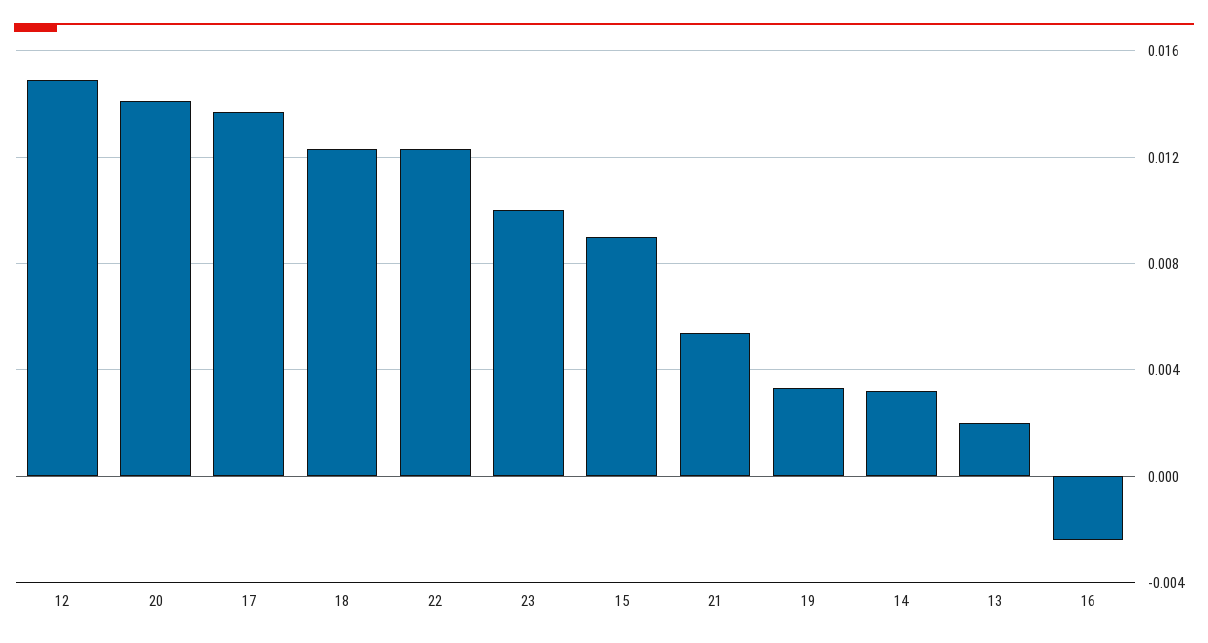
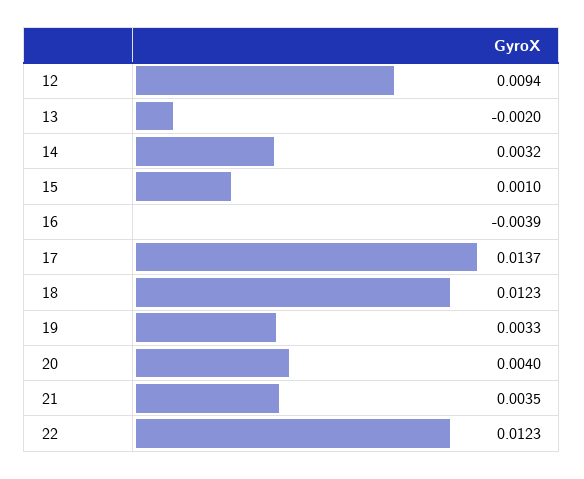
  {
-   "12": 0.015,
+   "12": 0.0094,
-   "20": 0.014,
+   "20": 0.004,
    "17": 0.0137,
    "18": 0.0123,
    "22": 0.0123,
-   "23": 0.01,
-   "15": 0.009,
+   "15": 0.001,
-   "21": 0.0055,
+   "21": 0.0035,
    "19": 0.0033,
    "14": 0.0032,
-   "13": 0.002,
+   "13": -0.002,
-   "16": -0.0025
+   "16": -0.0039
  }

